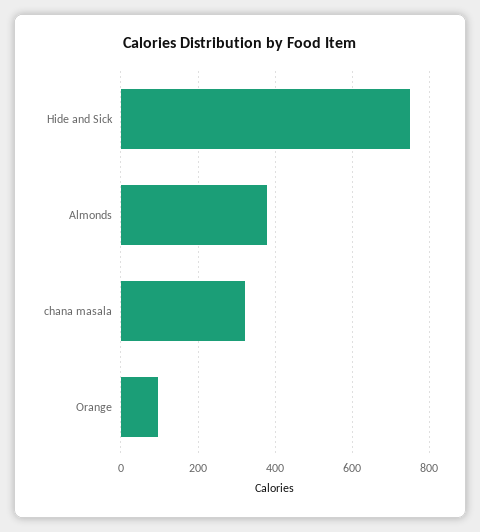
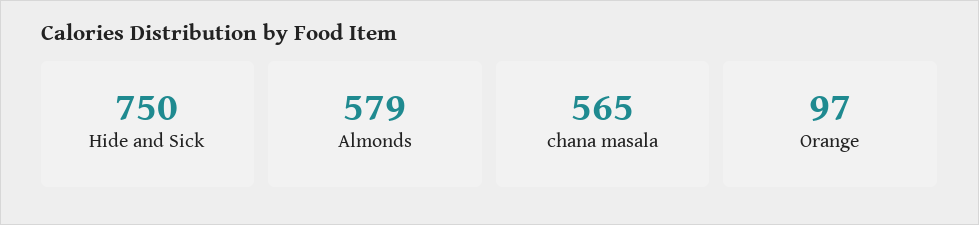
  {
    "Hide and Sick": 750,
-   "Almonds": 380,
+   "Almonds": 579,
-   "chana masala": 320,
+   "chana masala": 565,
    "Orange": 97
  }

